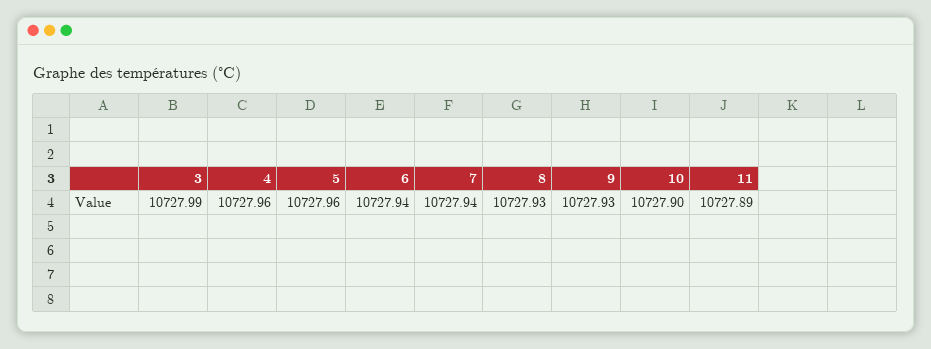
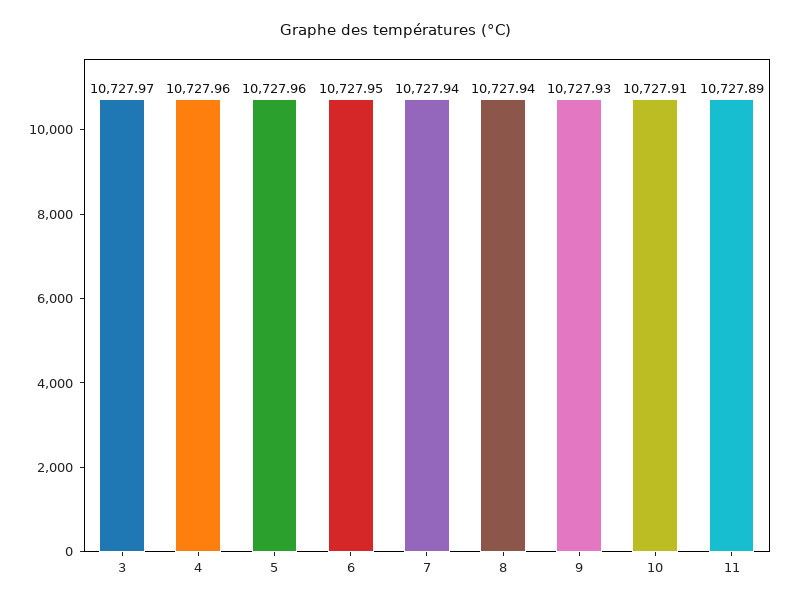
  {
-   "3": 10727.99,
+   "3": 10727.97,
    "4": 10727.96,
    "5": 10727.96,
-   "6": 10727.94,
+   "6": 10727.95,
    "7": 10727.94,
-   "8": 10727.93,
+   "8": 10727.94,
    "9": 10727.93,
-   "10": 10727.9,
+   "10": 10727.91,
    "11": 10727.89
  }

